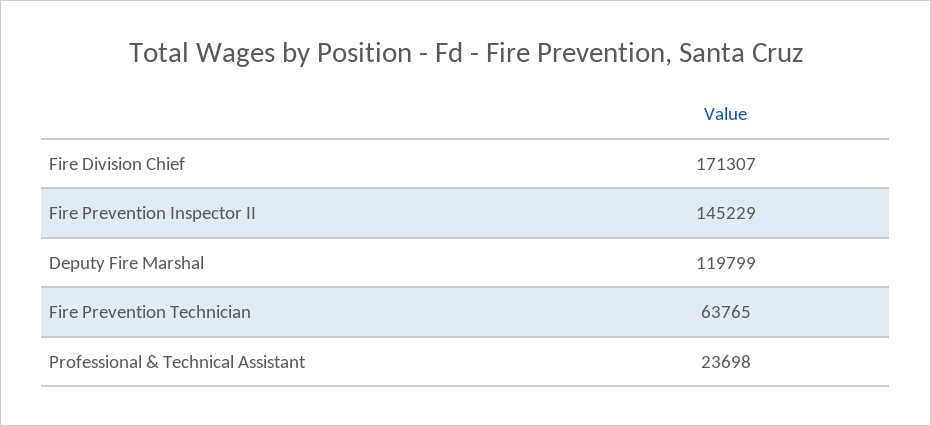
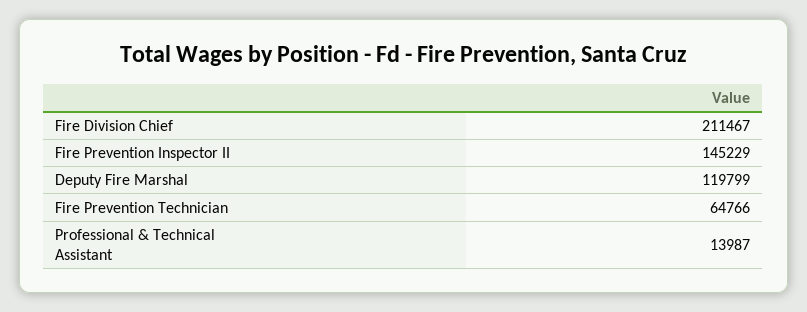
  {
-   "Fire Division Chief": 171307,
+   "Fire Division Chief": 211467,
    "Fire Prevention Inspector II": 145229,
    "Deputy Fire Marshal": 119799,
-   "Fire Prevention Technician": 63765,
+   "Fire Prevention Technician": 64766,
-   "Professional & Technical Assistant": 23698
+   "Professional & Technical Assistant": 13987
  }

